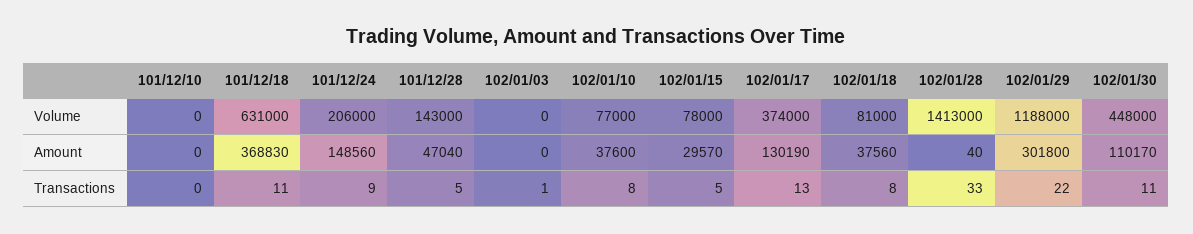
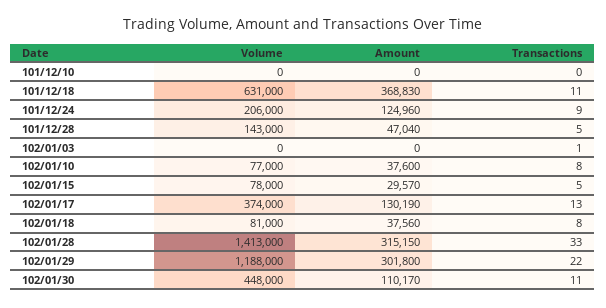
  {
    "101/12/10": {
      "Volume": 0,
      "Amount": 0,
      "Transactions": 0
    },
    "101/12/18": {
      "Volume": 631000,
      "Amount": 368830,
      "Transactions": 11
    },
    "101/12/24": {
      "Volume": 206000,
-     "Amount": 148560,
+     "Amount": 124960,
      "Transactions": 9
    },
    "101/12/28": {
      "Volume": 143000,
      "Amount": 47040,
      "Transactions": 5
    },
    "102/01/03": {
      "Volume": 0,
      "Amount": 0,
      "Transactions": 1
    },
    "102/01/10": {
      "Volume": 77000,
      "Amount": 37600,
      "Transactions": 8
    },
    "102/01/15": {
      "Volume": 78000,
      "Amount": 29570,
      "Transactions": 5
    },
    "102/01/17": {
      "Volume": 374000,
      "Amount": 130190,
      "Transactions": 13
    },
    "102/01/18": {
      "Volume": 81000,
      "Amount": 37560,
      "Transactions": 8
    },
    "102/01/28": {
      "Volume": 1413000,
-     "Amount": 40,
+     "Amount": 315150,
      "Transactions": 33
    },
    "102/01/29": {
      "Volume": 1188000,
      "Amount": 301800,
      "Transactions": 22
    },
    "102/01/30": {
      "Volume": 448000,
      "Amount": 110170,
      "Transactions": 11
    }
  }

